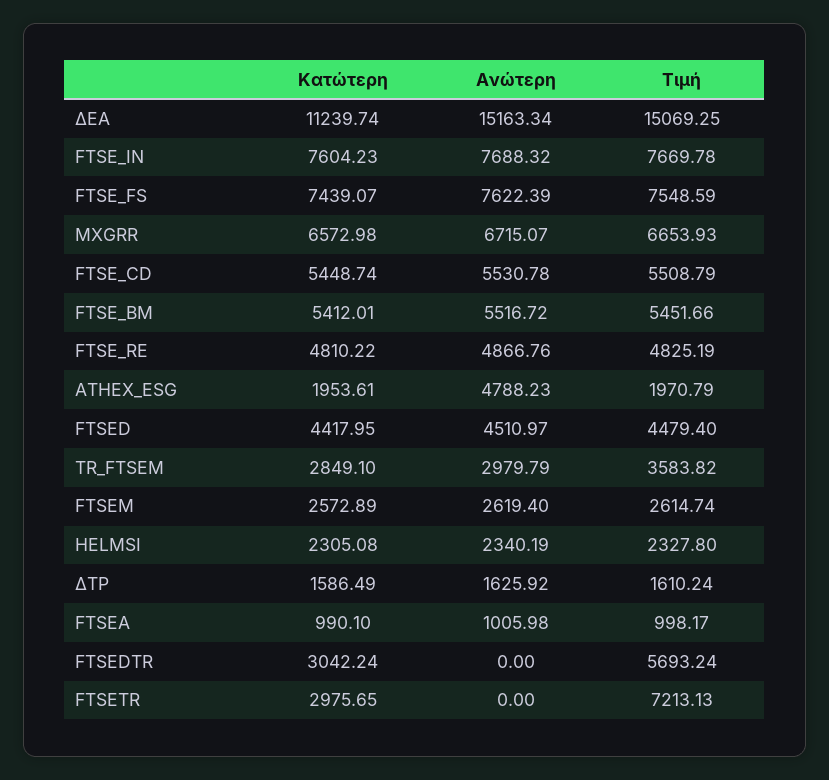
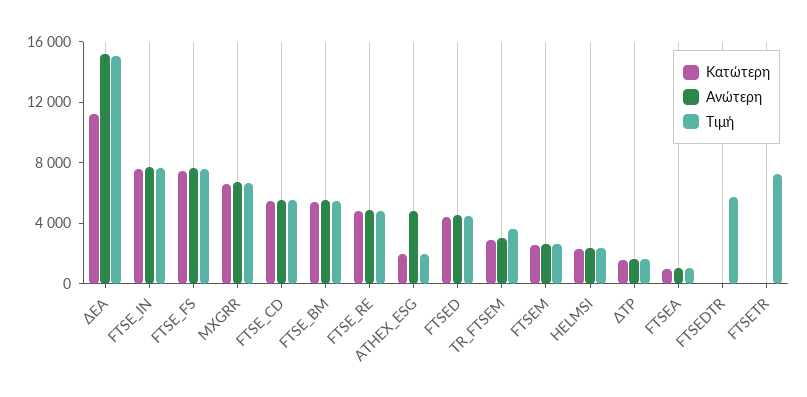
  {
    "Κατώτερη": {
      "ΔΕΑ": 11239.74,
      "FTSE_IN": 7604.23,
      "FTSE_FS": 7439.07,
      "MXGRR": 6572.98,
      "FTSE_CD": 5448.74,
      "FTSE_BM": 5412.01,
      "FTSE_RE": 4810.22,
      "ATHEX_ESG": 1953.61,
      "FTSED": 4417.95,
      "TR_FTSEM": 2849.1,
      "FTSEM": 2572.89,
      "HELMSI": 2305.08,
      "ΔΤΡ": 1586.49,
      "FTSEA": 990.1,
-     "FTSEDTR": 3042.24,
+     "FTSEDTR": 0,
-     "FTSETR": 2975.65
+     "FTSETR": 0
    },
    "Ανώτερη": {
      "ΔΕΑ": 15163.34,
      "FTSE_IN": 7688.32,
      "FTSE_FS": 7622.39,
      "MXGRR": 6715.07,
      "FTSE_CD": 5530.78,
      "FTSE_BM": 5516.72,
      "FTSE_RE": 4866.76,
      "ATHEX_ESG": 4788.23,
      "FTSED": 4510.97,
      "TR_FTSEM": 2979.79,
      "FTSEM": 2619.4,
      "HELMSI": 2340.19,
      "ΔΤΡ": 1625.92,
      "FTSEA": 1005.98,
      "FTSEDTR": 0,
      "FTSETR": 0
    },
    "Τιμή": {
      "ΔΕΑ": 15069.25,
      "FTSE_IN": 7669.78,
      "FTSE_FS": 7548.59,
      "MXGRR": 6653.93,
      "FTSE_CD": 5508.79,
      "FTSE_BM": 5451.66,
      "FTSE_RE": 4825.19,
      "ATHEX_ESG": 1970.79,
      "FTSED": 4479.4,
      "TR_FTSEM": 3583.82,
      "FTSEM": 2614.74,
      "HELMSI": 2327.8,
      "ΔΤΡ": 1610.24,
      "FTSEA": 998.17,
      "FTSEDTR": 5693.24,
      "FTSETR": 7213.13
    }
  }

